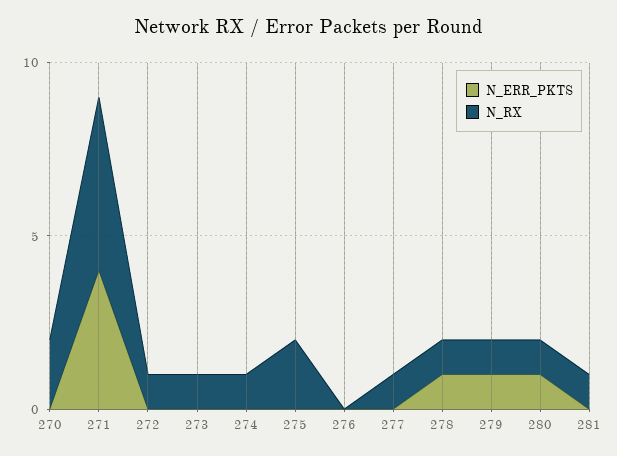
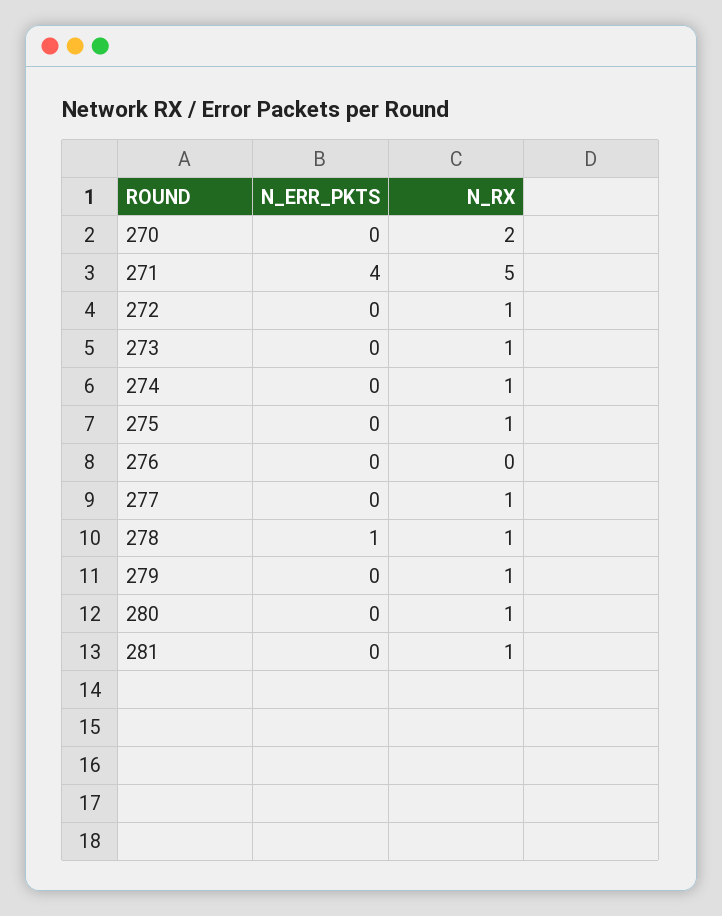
  {
    "N_ERR_PKTS": {
      "270": 0,
      "271": 4,
      "272": 0,
      "273": 0,
      "274": 0,
      "275": 0,
      "276": 0,
      "277": 0,
      "278": 1,
-     "279": 1,
+     "279": 0,
-     "280": 1,
+     "280": 0,
      "281": 0
    },
    "N_RX": {
      "270": 2,
      "271": 5,
      "272": 1,
      "273": 1,
      "274": 1,
-     "275": 2,
+     "275": 1,
      "276": 0,
      "277": 1,
      "278": 1,
      "279": 1,
      "280": 1,
      "281": 1
    }
  }

